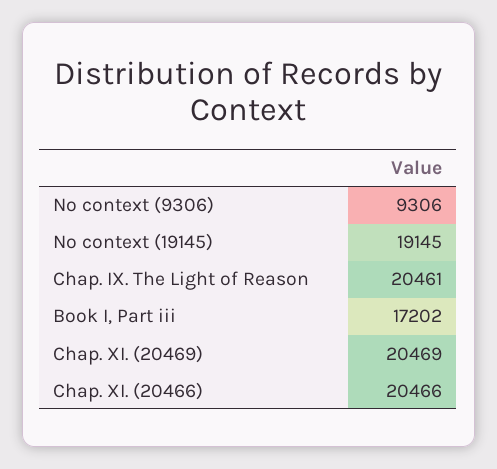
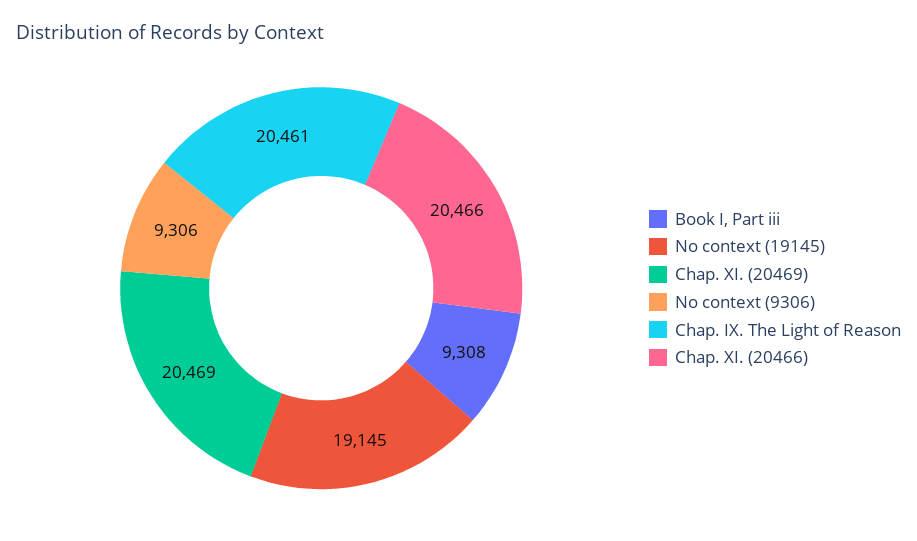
  {
    "No context (9306)": 9306,
    "No context (19145)": 19145,
    "Chap. IX. The Light of Reason": 20461,
-   "Book I, Part iii": 17202,
+   "Book I, Part iii": 9308,
    "Chap. XI. (20469)": 20469,
    "Chap. XI. (20466)": 20466
  }

